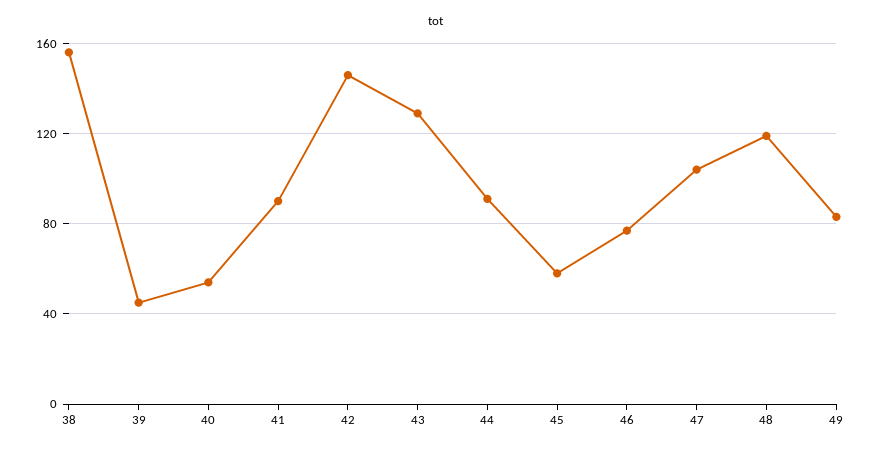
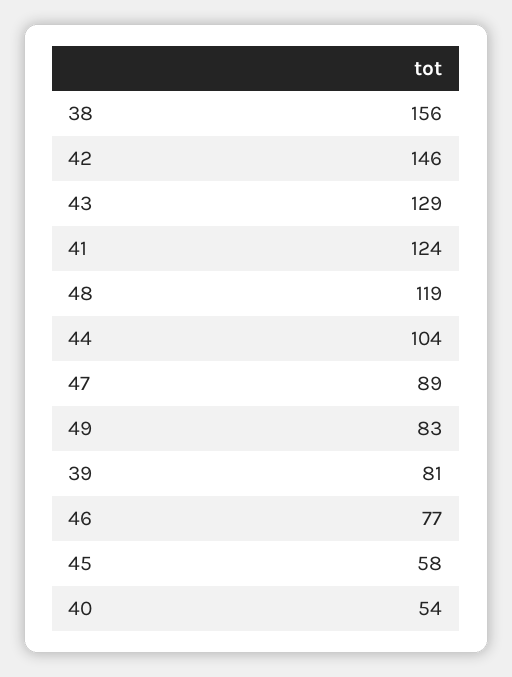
  {
    "38": 156,
-   "39": 45,
+   "39": 81,
    "40": 54,
-   "41": 90,
+   "41": 124,
    "42": 146,
    "43": 129,
-   "44": 90,
+   "44": 104,
    "45": 58,
    "46": 77,
-   "47": 105,
+   "47": 89,
    "48": 119,
    "49": 83
  }

